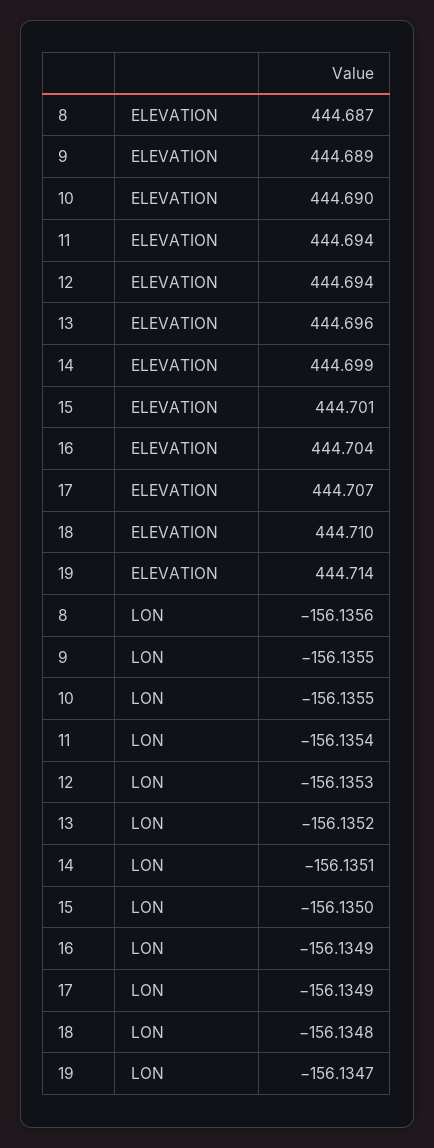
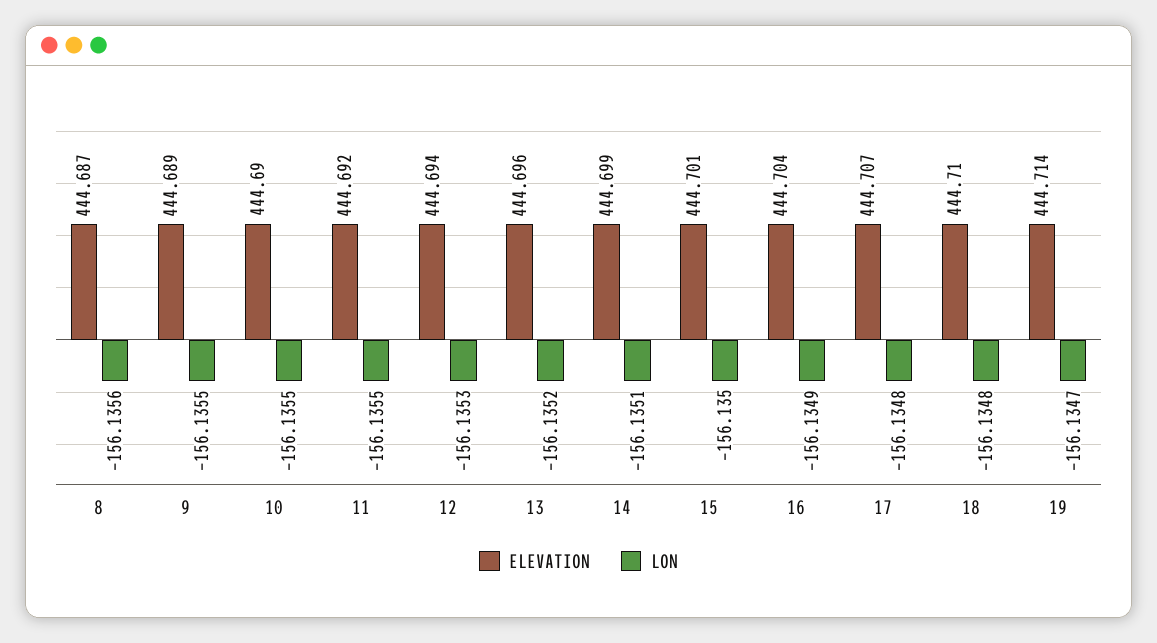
  {
    "ELEVATION": {
      "8": 444.687,
      "9": 444.689,
      "10": 444.69,
-     "11": 444.694,
+     "11": 444.692,
      "12": 444.694,
      "13": 444.696,
      "14": 444.699,
      "15": 444.701,
      "16": 444.704,
      "17": 444.707,
      "18": 444.71,
      "19": 444.714
    },
    "LON": {
      "8": -156.1356,
      "9": -156.1355,
      "10": -156.1355,
-     "11": -156.1354,
+     "11": -156.1355,
      "12": -156.1353,
      "13": -156.1352,
      "14": -156.1351,
      "15": -156.135,
      "16": -156.1349,
-     "17": -156.1349,
+     "17": -156.1348,
      "18": -156.1348,
      "19": -156.1347
    }
  }

